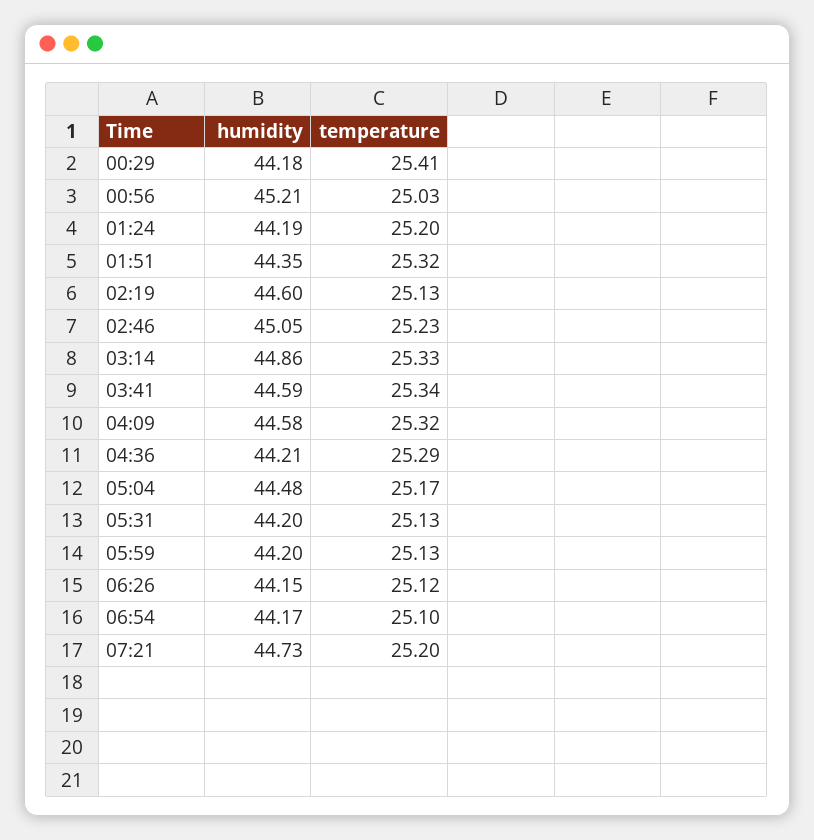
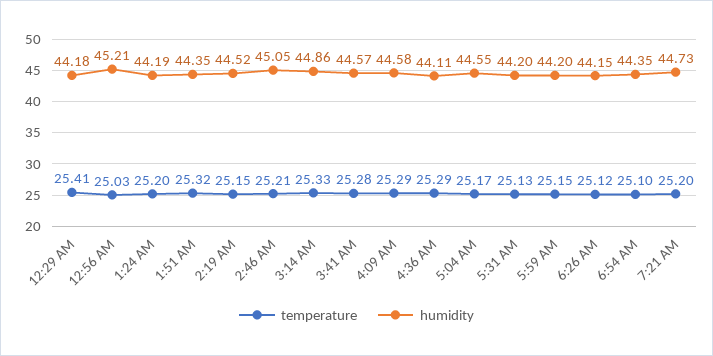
  {
    "humidity": {
      "00:29": 44.18,
      "00:56": 45.21,
      "01:24": 44.19,
      "01:51": 44.35,
-     "02:19": 44.6,
+     "02:19": 44.52,
      "02:46": 45.05,
      "03:14": 44.86,
-     "03:41": 44.59,
+     "03:41": 44.57,
      "04:09": 44.58,
-     "04:36": 44.21,
+     "04:36": 44.11,
-     "05:04": 44.48,
+     "05:04": 44.55,
      "05:31": 44.2,
      "05:59": 44.2,
      "06:26": 44.15,
-     "06:54": 44.17,
+     "06:54": 44.35,
      "07:21": 44.73
    },
    "temperature": {
      "00:29": 25.41,
      "00:56": 25.03,
      "01:24": 25.2,
      "01:51": 25.32,
-     "02:19": 25.13,
+     "02:19": 25.15,
-     "02:46": 25.23,
+     "02:46": 25.21,
      "03:14": 25.33,
-     "03:41": 25.34,
+     "03:41": 25.28,
-     "04:09": 25.32,
+     "04:09": 25.29,
      "04:36": 25.29,
      "05:04": 25.17,
      "05:31": 25.13,
-     "05:59": 25.13,
+     "05:59": 25.15,
      "06:26": 25.12,
      "06:54": 25.1,
      "07:21": 25.2
    }
  }

